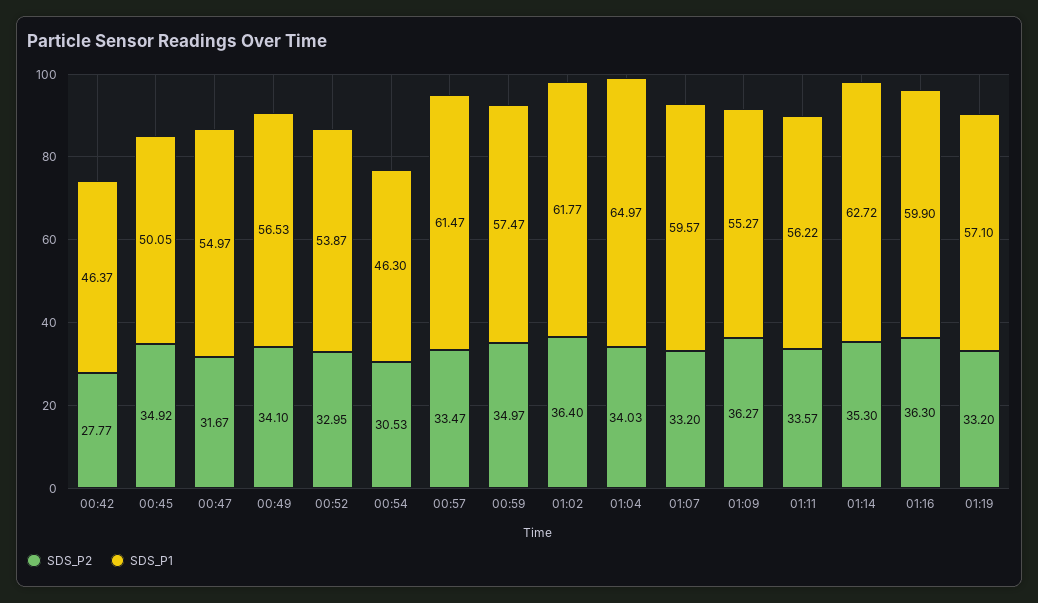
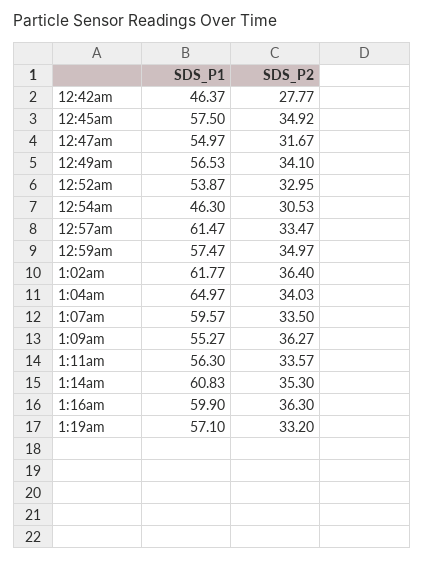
  {
    "SDS_P2": {
      "00:42": 27.77,
      "00:45": 34.92,
      "00:47": 31.67,
      "00:49": 34.1,
      "00:52": 32.95,
      "00:54": 30.53,
      "00:57": 33.47,
      "00:59": 34.97,
      "01:02": 36.4,
      "01:04": 34.03,
-     "01:07": 33.2,
+     "01:07": 33.5,
      "01:09": 36.27,
      "01:11": 33.57,
      "01:14": 35.3,
      "01:16": 36.3,
      "01:19": 33.2
    },
    "SDS_P1": {
      "00:42": 46.37,
-     "00:45": 50.05,
+     "00:45": 57.5,
      "00:47": 54.97,
      "00:49": 56.53,
      "00:52": 53.87,
      "00:54": 46.3,
      "00:57": 61.47,
      "00:59": 57.47,
      "01:02": 61.77,
      "01:04": 64.97,
      "01:07": 59.57,
      "01:09": 55.27,
-     "01:11": 56.22,
+     "01:11": 56.3,
-     "01:14": 62.72,
+     "01:14": 60.83,
      "01:16": 59.9,
      "01:19": 57.1
    }
  }

